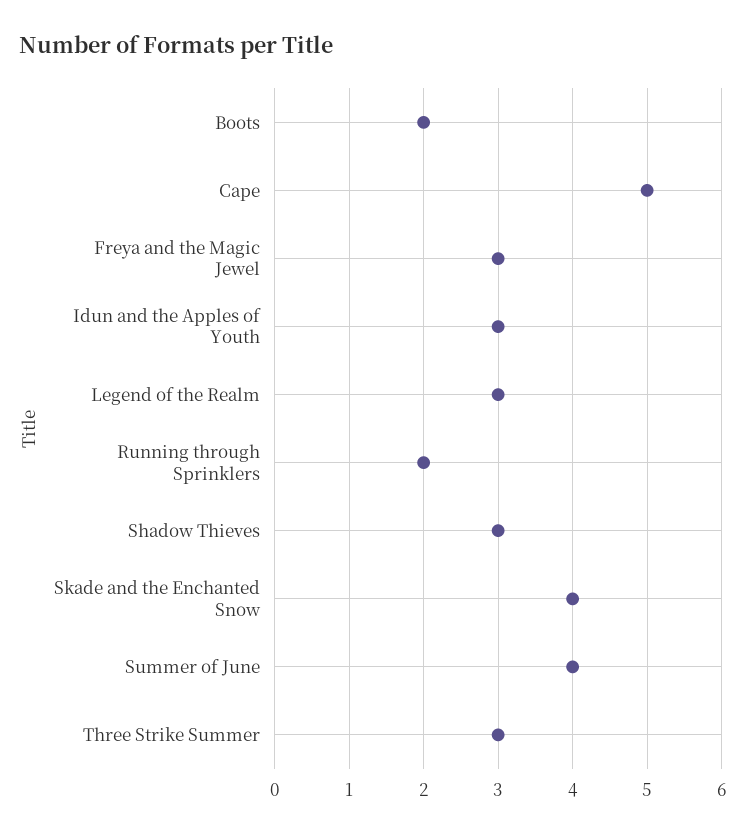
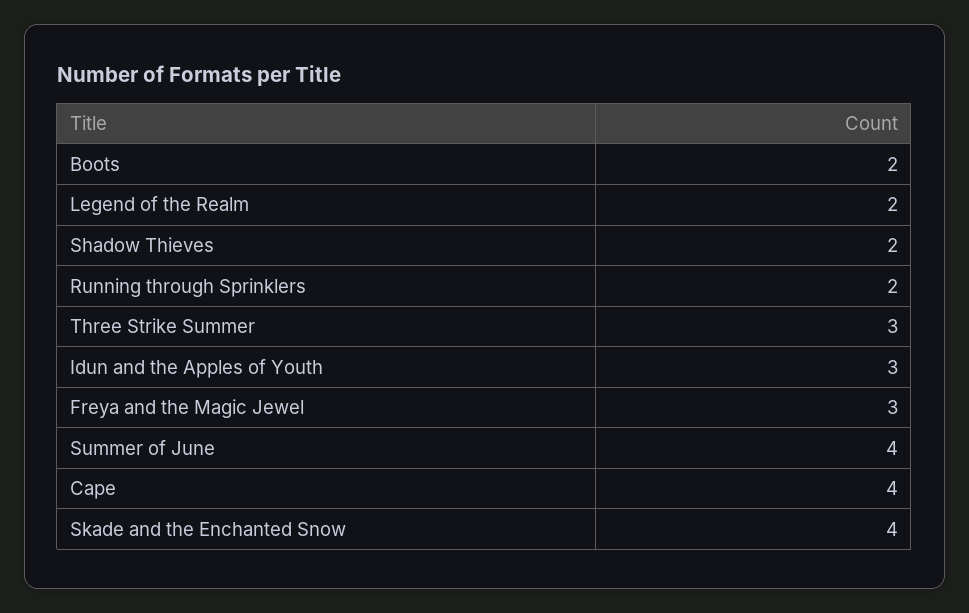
  {
    "Boots": 2,
-   "Cape": 5,
+   "Cape": 4,
    "Freya and the Magic Jewel": 3,
    "Idun and the Apples of Youth": 3,
-   "Legend of the Realm": 3,
+   "Legend of the Realm": 2,
    "Running through Sprinklers": 2,
-   "Shadow Thieves": 3,
+   "Shadow Thieves": 2,
    "Skade and the Enchanted Snow": 4,
    "Summer of June": 4,
    "Three Strike Summer": 3
  }

